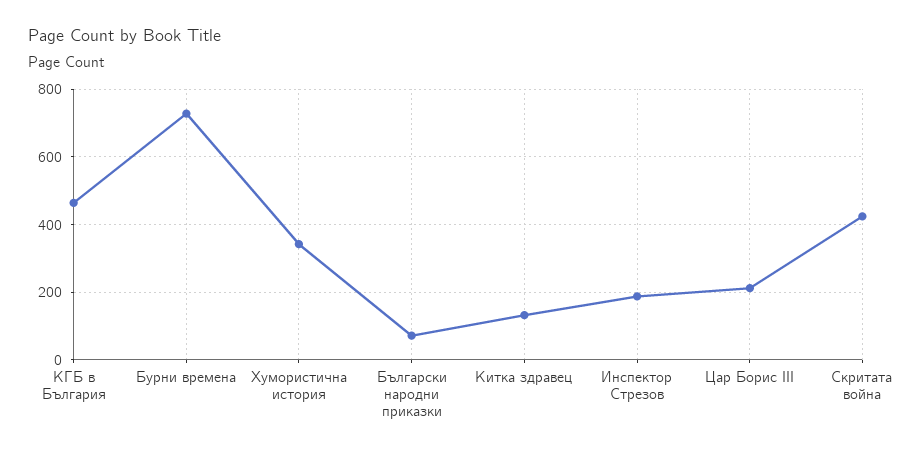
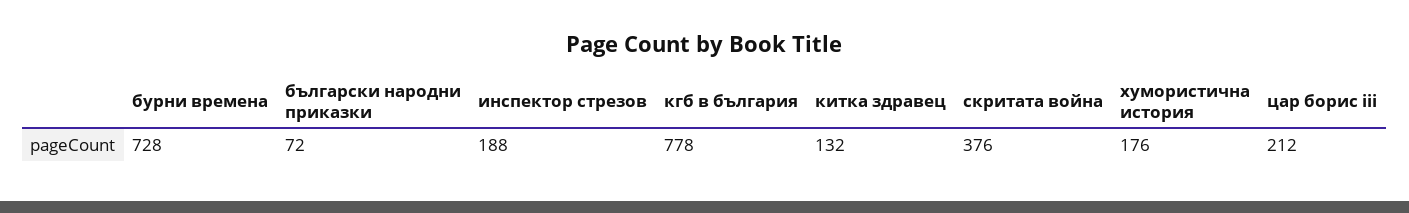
  {
-   "КГБ в България": 460,
+   "КГБ в България": 778,
    "Бурни времена": 728,
-   "Хумористична история": 340,
+   "Хумористична история": 176,
    "Български народни приказки": 72,
    "Китка здравец": 132,
    "Инспектор Стрезов": 188,
    "Цар Борис III": 212,
-   "Скритата война": 420
+   "Скритата война": 376
  }

